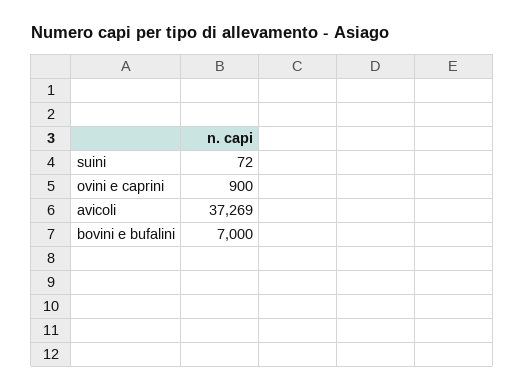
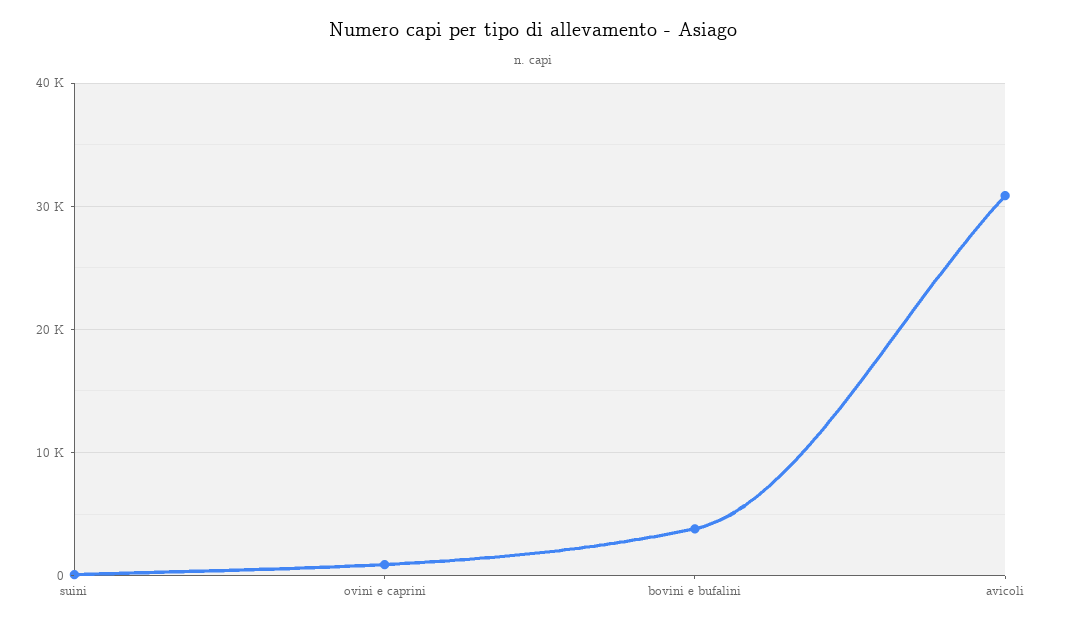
  {
    "suini": 72,
    "ovini e caprini": 900,
-   "avicoli": 37269,
+   "avicoli": 31000,
-   "bovini e bufalini": 7000
+   "bovini e bufalini": 4000
  }

